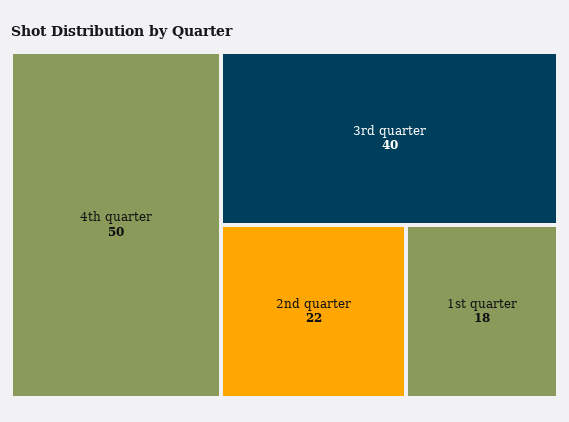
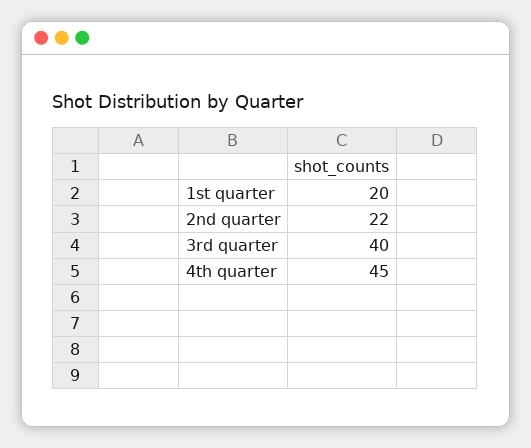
  {
-   "4th quarter": 50,
+   "4th quarter": 45,
    "3rd quarter": 40,
    "2nd quarter": 22,
-   "1st quarter": 18
+   "1st quarter": 20
  }

